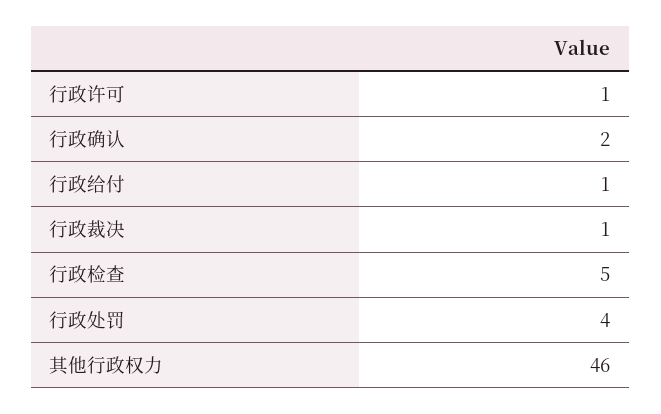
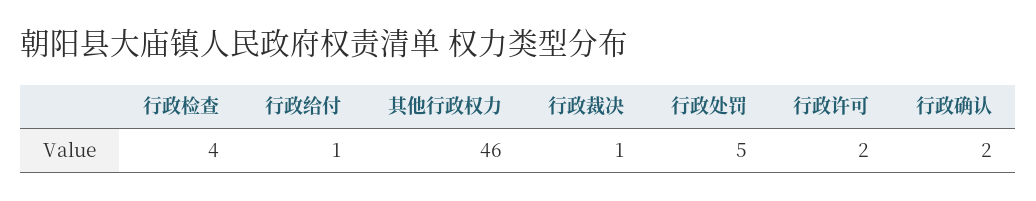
  {
-   "行政许可": 1,
+   "行政许可": 2,
    "行政确认": 2,
    "行政给付": 1,
    "行政裁决": 1,
-   "行政检查": 5,
+   "行政检查": 4,
-   "行政处罚": 4,
+   "行政处罚": 5,
    "其他行政权力": 46
  }

